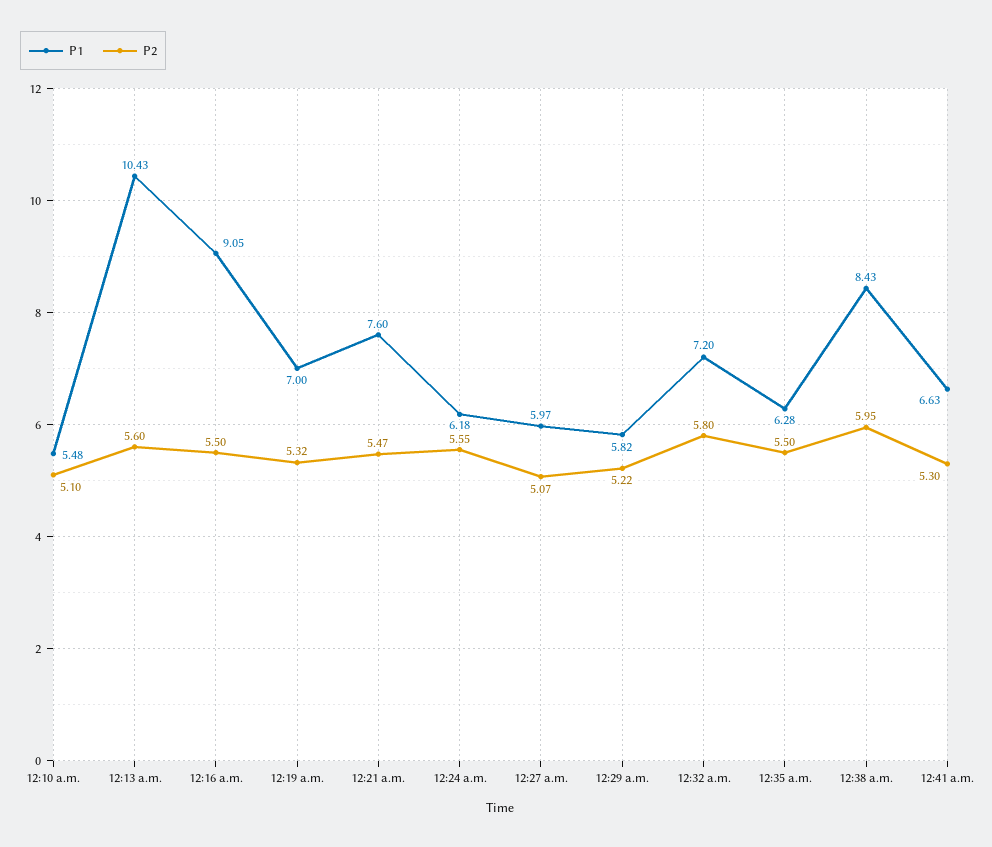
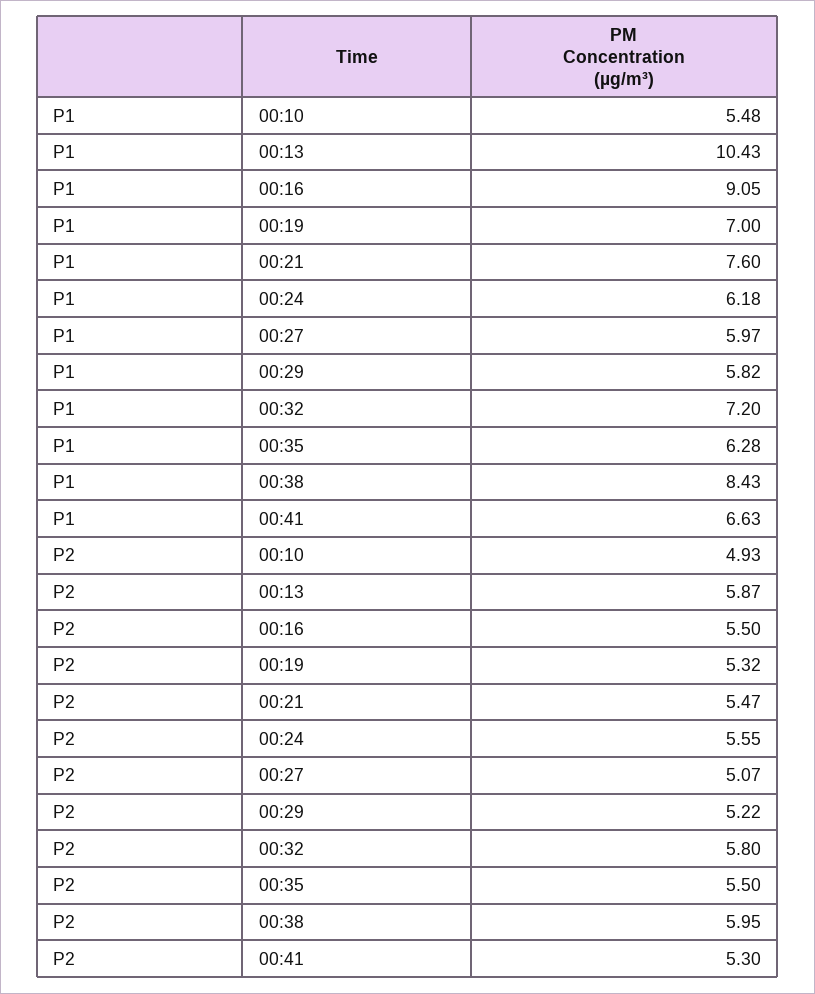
  {
    "P1": {
      "12:10 a.m.": 5.48,
      "12:13 a.m.": 10.43,
      "12:16 a.m.": 9.05,
      "12:19 a.m.": 7,
      "12:21 a.m.": 7.6,
      "12:24 a.m.": 6.18,
      "12:27 a.m.": 5.97,
      "12:29 a.m.": 5.82,
      "12:32 a.m.": 7.2,
      "12:35 a.m.": 6.28,
      "12:38 a.m.": 8.43,
      "12:41 a.m.": 6.63
    },
    "P2": {
-     "12:10 a.m.": 5.1,
+     "12:10 a.m.": 4.93,
-     "12:13 a.m.": 5.6,
+     "12:13 a.m.": 5.87,
      "12:16 a.m.": 5.5,
      "12:19 a.m.": 5.32,
      "12:21 a.m.": 5.47,
      "12:24 a.m.": 5.55,
      "12:27 a.m.": 5.07,
      "12:29 a.m.": 5.22,
      "12:32 a.m.": 5.8,
      "12:35 a.m.": 5.5,
      "12:38 a.m.": 5.95,
      "12:41 a.m.": 5.3
    }
  }

